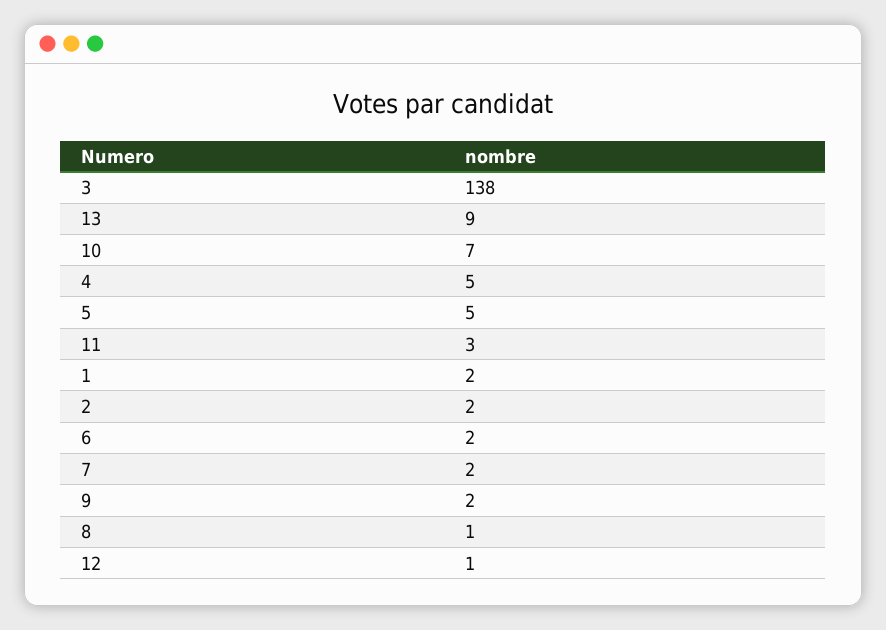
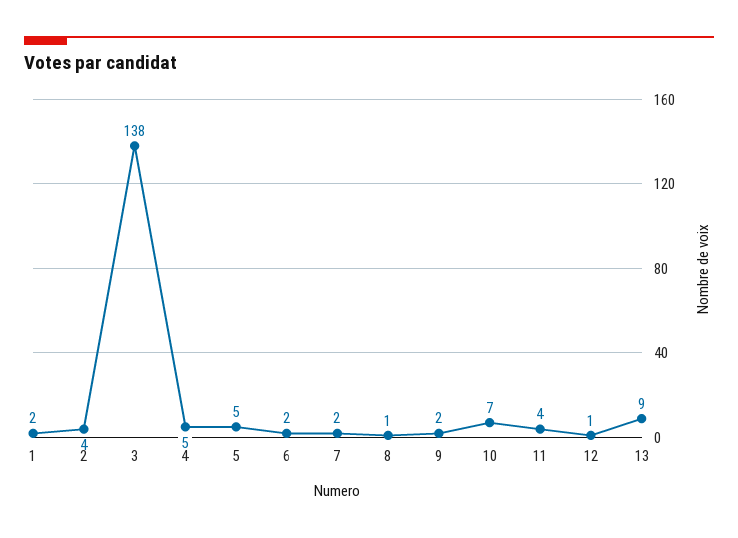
  {
    "3": 138,
    "13": 9,
    "10": 7,
    "4": 5,
    "5": 5,
-   "11": 3,
+   "11": 4,
    "1": 2,
-   "2": 2,
+   "2": 4,
    "6": 2,
    "7": 2,
    "9": 2,
    "8": 1,
    "12": 1
  }

